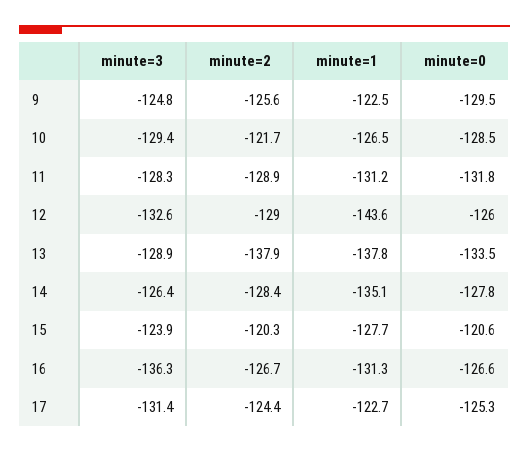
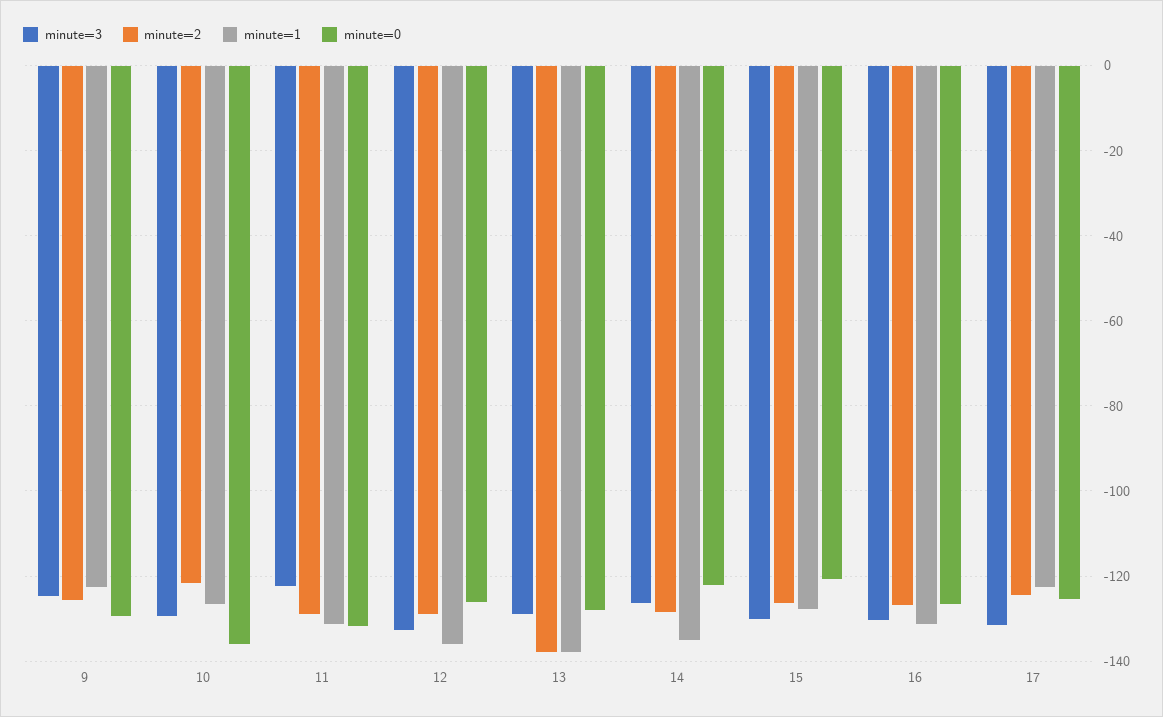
  {
    "minute=3": {
      "9": -124.8,
      "10": -129.4,
-     "11": -128.3,
+     "11": -122,
      "12": -132.6,
      "13": -128.9,
      "14": -126.4,
-     "15": -123.9,
+     "15": -130,
-     "16": -136.3,
+     "16": -130,
      "17": -131.4
    },
    "minute=2": {
      "9": -125.6,
      "10": -121.7,
      "11": -128.9,
      "12": -129,
      "13": -137.9,
      "14": -128.4,
-     "15": -120.3,
+     "15": -126,
      "16": -126.7,
      "17": -124.4
    },
    "minute=1": {
      "9": -122.5,
      "10": -126.5,
      "11": -131.2,
-     "12": -143.6,
+     "12": -136,
      "13": -137.8,
      "14": -135.1,
      "15": -127.7,
      "16": -131.3,
      "17": -122.7
    },
    "minute=0": {
      "9": -129.5,
-     "10": -128.5,
+     "10": -136,
      "11": -131.8,
      "12": -126,
-     "13": -133.5,
+     "13": -128,
-     "14": -127.8,
+     "14": -122,
      "15": -120.6,
      "16": -126.6,
      "17": -125.3
    }
  }

